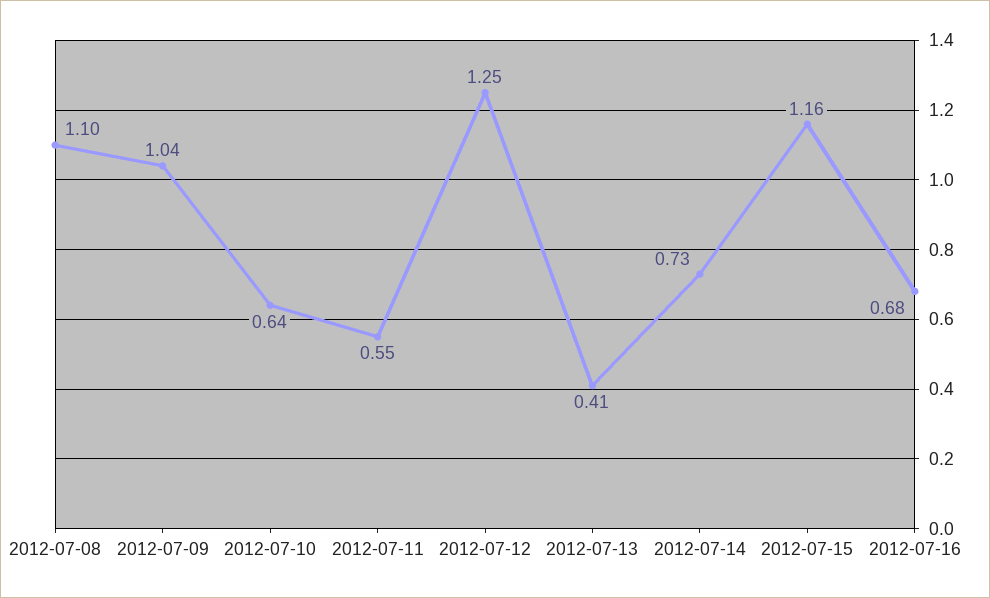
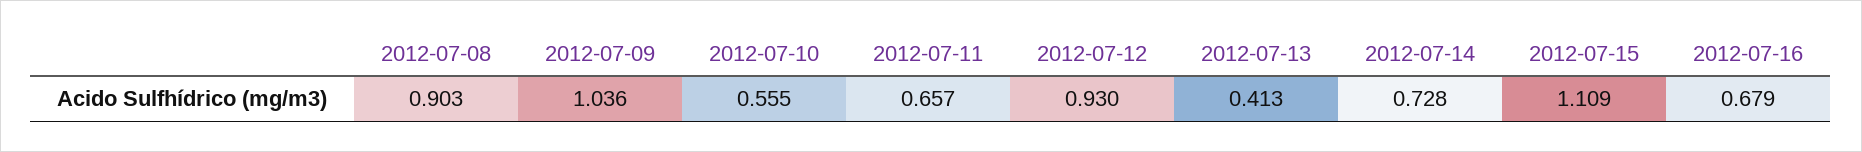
  {
-   "2012-07-08": 1.1,
+   "2012-07-08": 0.903,
    "2012-07-09": 1.036,
-   "2012-07-10": 0.64,
+   "2012-07-10": 0.555,
-   "2012-07-11": 0.55,
+   "2012-07-11": 0.657,
-   "2012-07-12": 1.25,
+   "2012-07-12": 0.93,
    "2012-07-13": 0.413,
    "2012-07-14": 0.728,
-   "2012-07-15": 1.16,
+   "2012-07-15": 1.109,
    "2012-07-16": 0.679
  }

